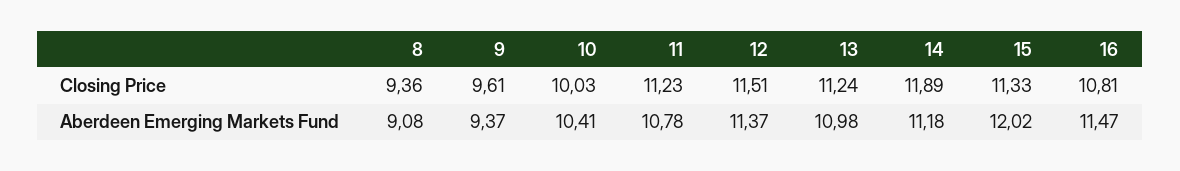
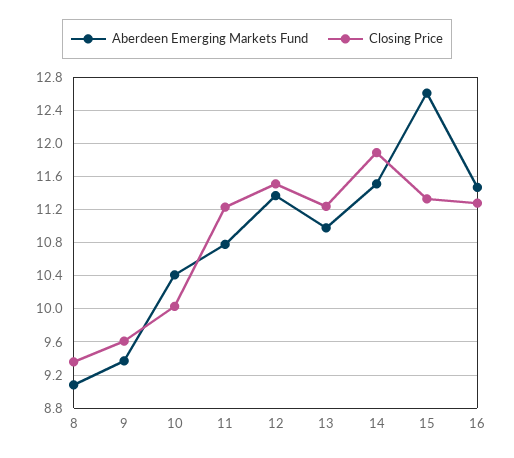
  {
    "Closing Price": {
      "8": 9.36,
      "9": 9.61,
      "10": 10.03,
      "11": 11.23,
      "12": 11.51,
      "13": 11.24,
      "14": 11.89,
      "15": 11.33,
-     "16": 10.81
+     "16": 11.3
    },
    "Aberdeen Emerging Markets Fund": {
      "8": 9.08,
      "9": 9.37,
      "10": 10.41,
      "11": 10.78,
      "12": 11.37,
      "13": 10.98,
-     "14": 11.18,
+     "14": 11.5,
-     "15": 12.02,
+     "15": 12.6,
      "16": 11.47
    }
  }

